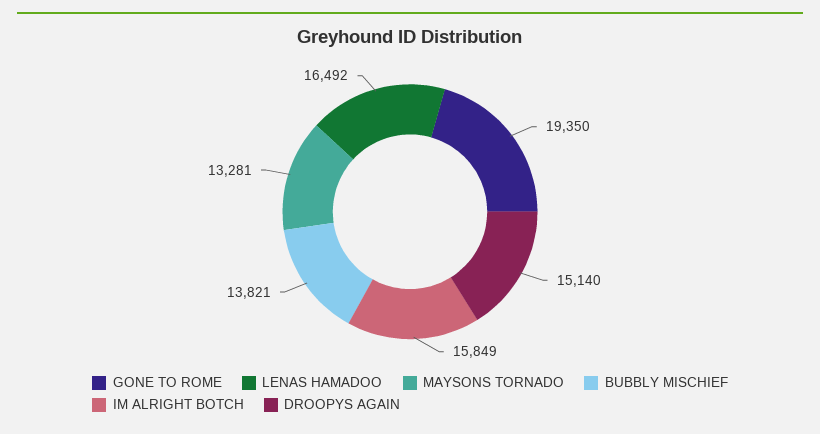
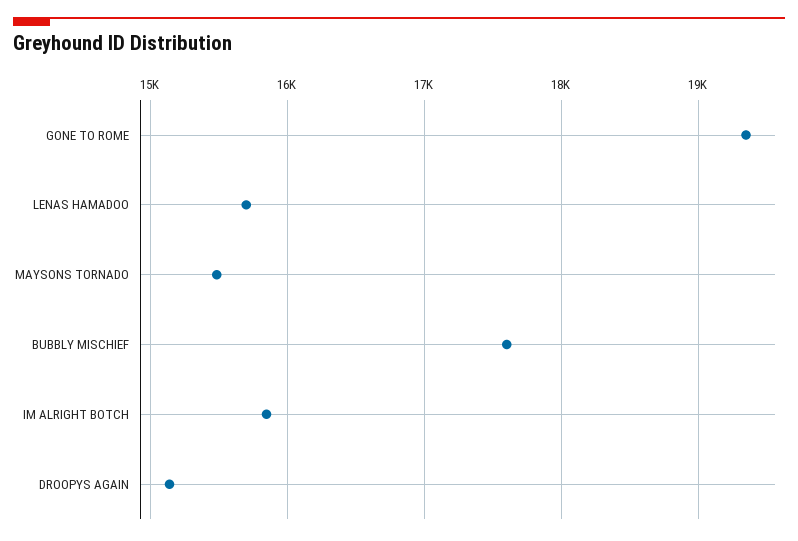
  {
    "GONE TO ROME": 19350,
-   "LENAS HAMADOO": 16492,
+   "LENAS HAMADOO": 15700,
-   "MAYSONS TORNADO": 13281,
+   "MAYSONS TORNADO": 15500,
-   "BUBBLY MISCHIEF": 13821,
+   "BUBBLY MISCHIEF": 17600,
    "IM ALRIGHT BOTCH": 15849,
    "DROOPYS AGAIN": 15140
  }

